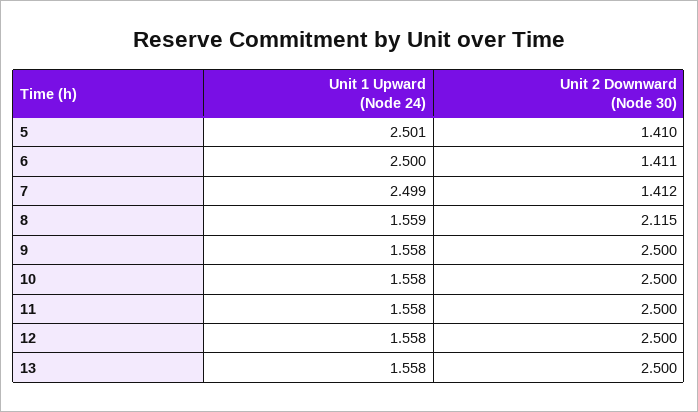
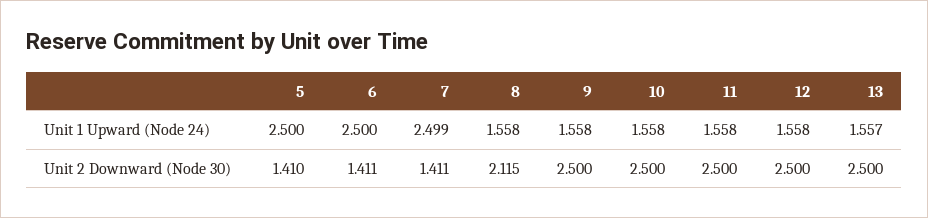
  {
    "Unit 1 Upward (Node 24)": {
-     "5": 2.501,
+     "5": 2.5,
      "6": 2.5,
      "7": 2.499,
-     "8": 1.559,
+     "8": 1.558,
      "9": 1.558,
      "10": 1.558,
      "11": 1.558,
      "12": 1.558,
-     "13": 1.558
+     "13": 1.557
    },
    "Unit 2 Downward (Node 30)": {
      "5": 1.41,
      "6": 1.411,
-     "7": 1.412,
+     "7": 1.411,
      "8": 2.115,
      "9": 2.5,
      "10": 2.5,
      "11": 2.5,
      "12": 2.5,
      "13": 2.5
    }
  }

